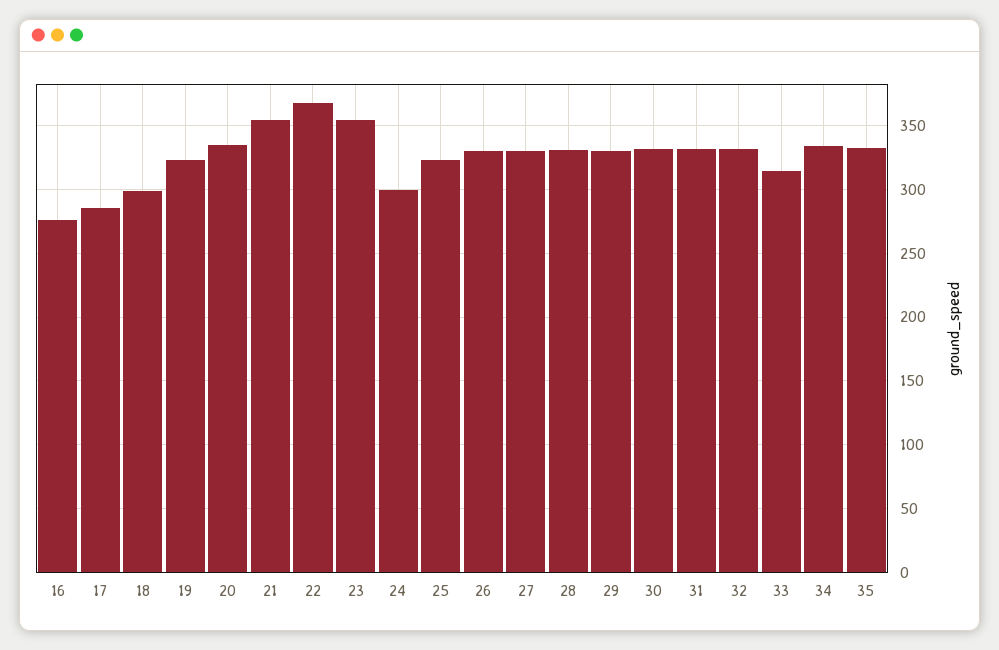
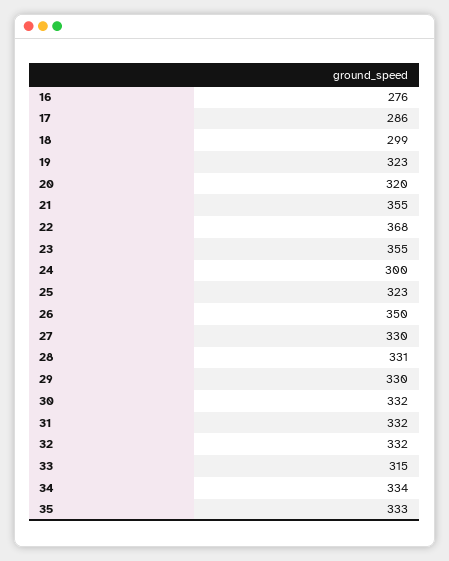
  {
    "16": 276,
    "17": 286,
    "18": 299,
    "19": 323,
-   "20": 335,
+   "20": 320,
    "21": 355,
    "22": 368,
    "23": 355,
    "24": 300,
    "25": 323,
-   "26": 330,
+   "26": 350,
    "27": 330,
    "28": 331,
    "29": 330,
    "30": 332,
    "31": 332,
    "32": 332,
    "33": 315,
    "34": 334,
    "35": 333
  }

